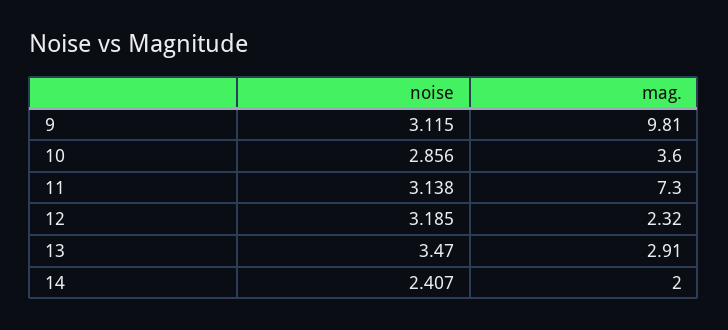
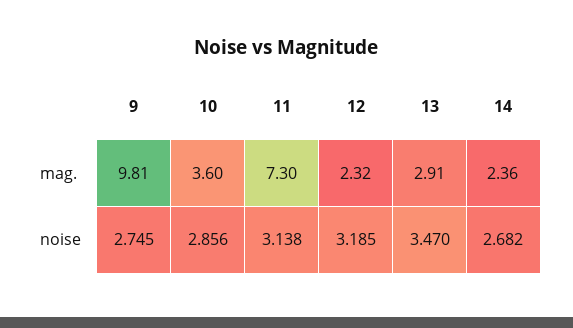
  {
    "noise": {
-     "9": 3.115,
+     "9": 2.745,
      "10": 2.856,
      "11": 3.138,
      "12": 3.185,
      "13": 3.47,
-     "14": 2.407
+     "14": 2.682
    },
    "mag.": {
      "9": 9.81,
      "10": 3.6,
      "11": 7.3,
      "12": 2.32,
      "13": 2.91,
-     "14": 2
+     "14": 2.36
    }
  }

